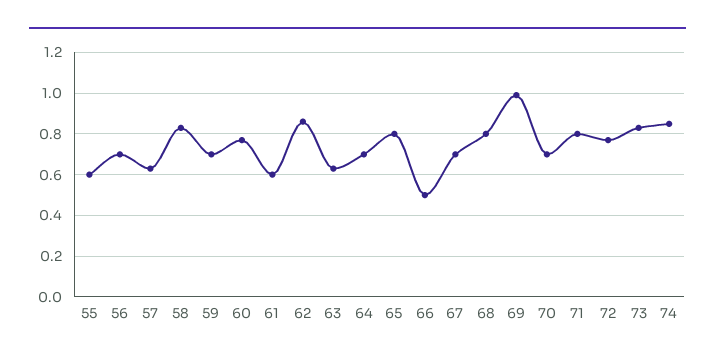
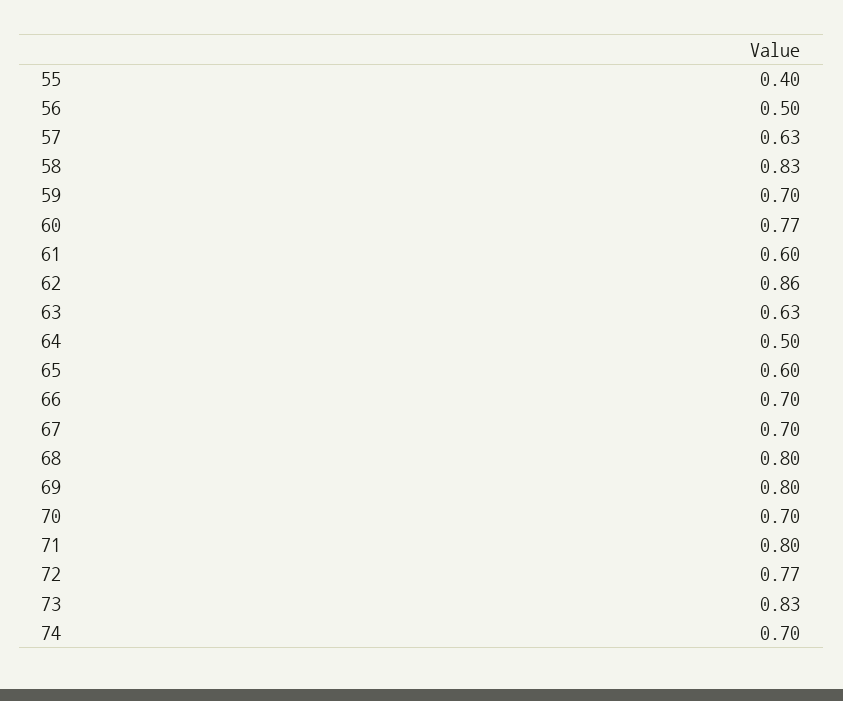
  {
-   "55": 0.6,
+   "55": 0.4,
-   "56": 0.7,
+   "56": 0.5,
    "57": 0.63,
    "58": 0.83,
    "59": 0.7,
    "60": 0.77,
    "61": 0.6,
    "62": 0.86,
    "63": 0.63,
-   "64": 0.7,
+   "64": 0.5,
-   "65": 0.8,
+   "65": 0.6,
-   "66": 0.5,
+   "66": 0.7,
    "67": 0.7,
    "68": 0.8,
-   "69": 1,
+   "69": 0.8,
    "70": 0.7,
    "71": 0.8,
    "72": 0.77,
    "73": 0.83,
-   "74": 0.85
+   "74": 0.7
  }

